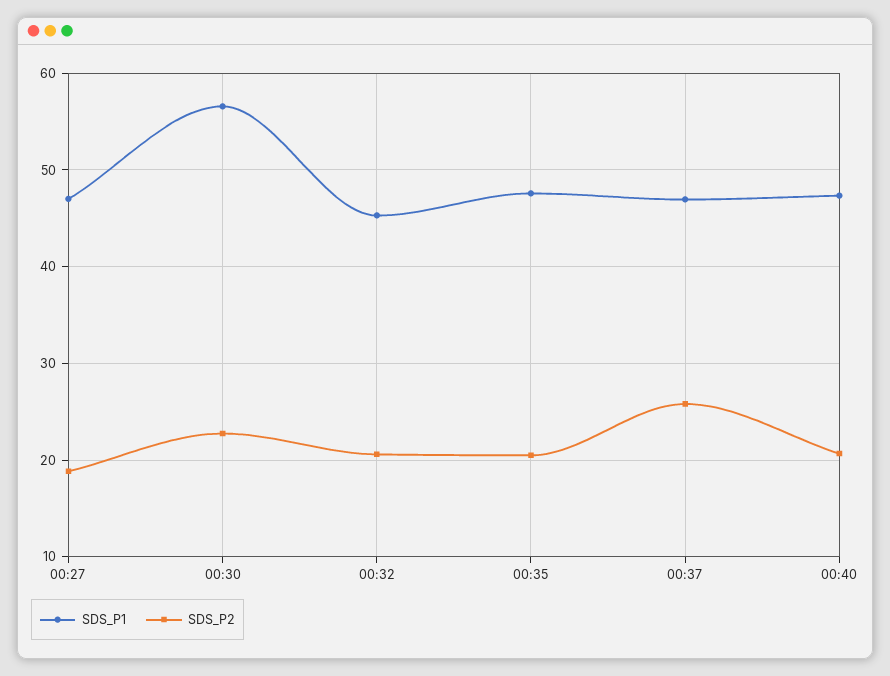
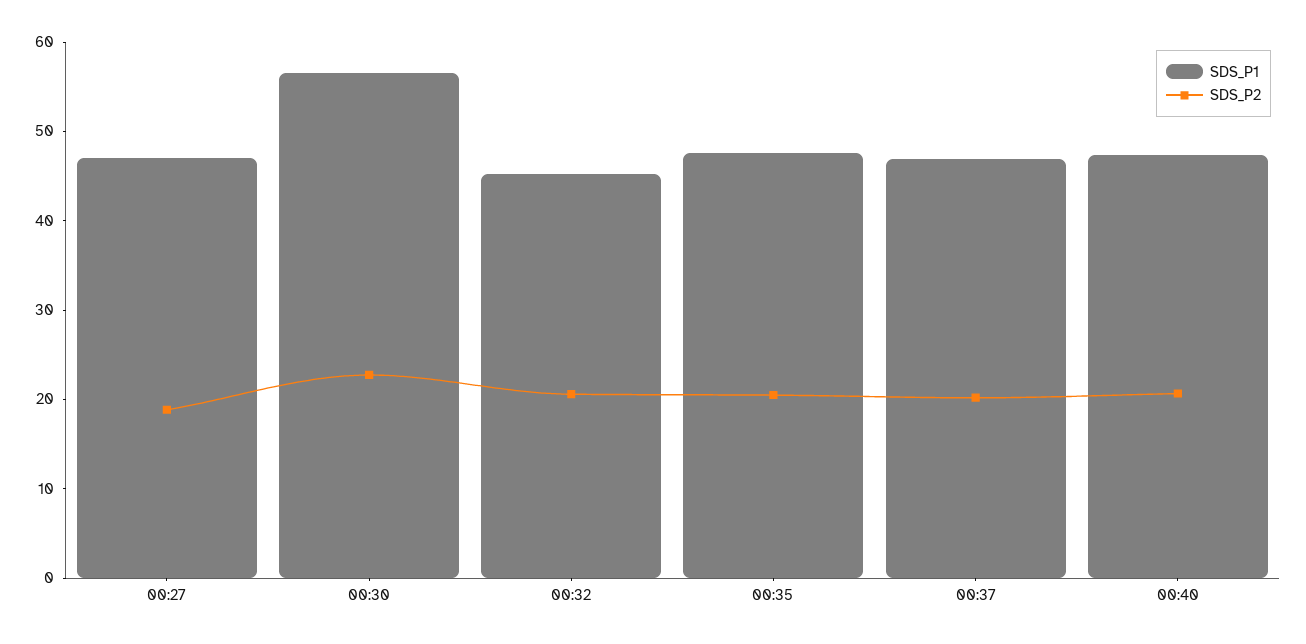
  {
    "SDS_P1": {
      "00:27": 47,
      "00:30": 57,
      "00:32": 45,
      "00:35": 48,
      "00:37": 47,
      "00:40": 47
    },
    "SDS_P2": {
      "00:27": 19,
      "00:30": 23,
      "00:32": 21,
      "00:35": 21,
-     "00:37": 26,
+     "00:37": 20,
      "00:40": 21
    }
  }

